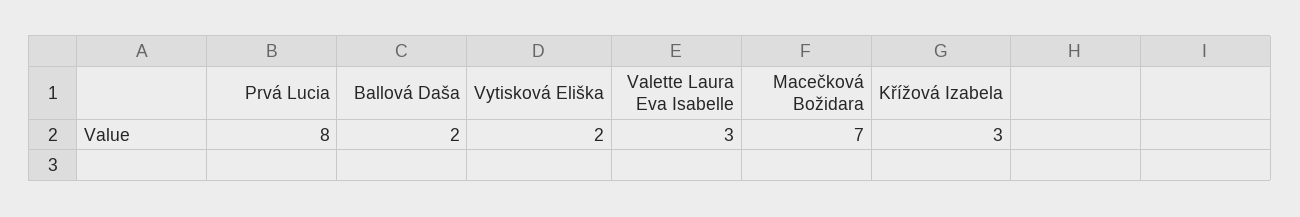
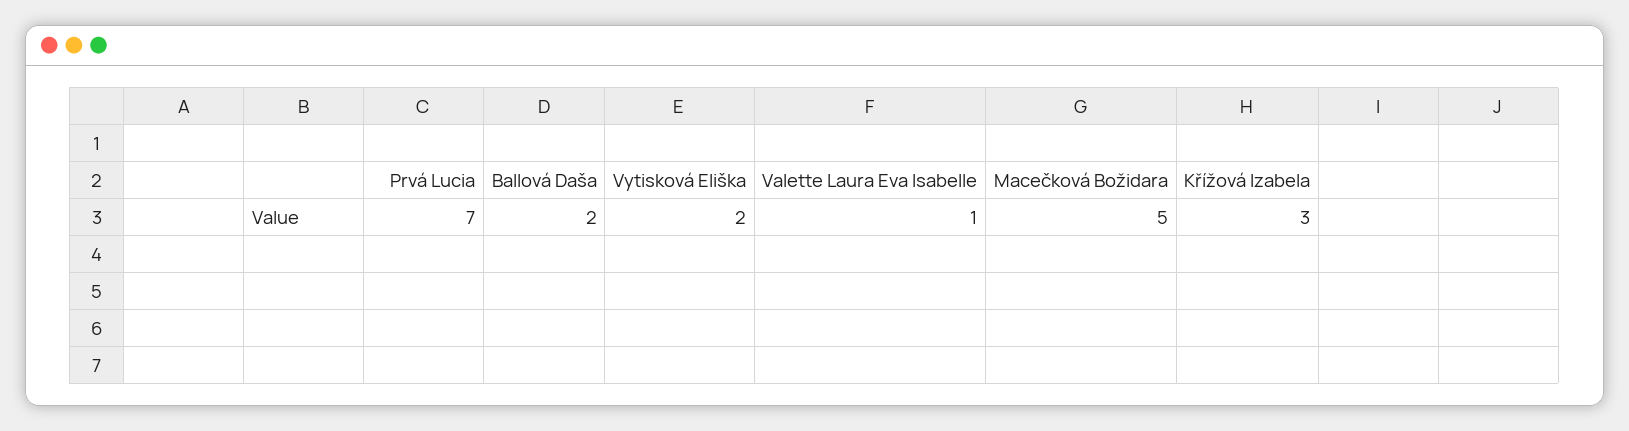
  {
-   "Prvá Lucia": 8,
+   "Prvá Lucia": 7,
    "Ballová Daša": 2,
    "Vytisková Eliška": 2,
-   "Valette Laura Eva Isabelle": 3,
+   "Valette Laura Eva Isabelle": 1,
-   "Macečková Božidara": 7,
+   "Macečková Božidara": 5,
    "Křížová Izabela": 3
  }

